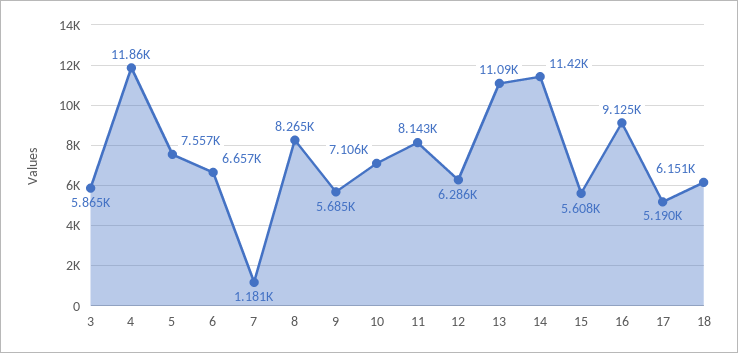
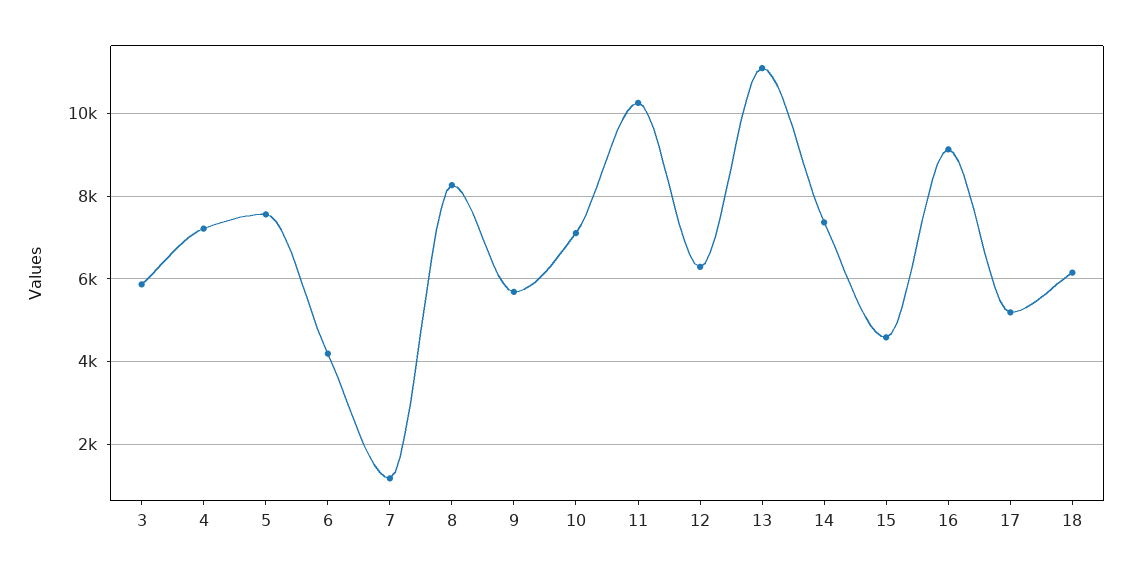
  {
    "3": 5865,
-   "4": 11860,
+   "4": 7200,
    "5": 7557,
-   "6": 6657,
+   "6": 4200,
    "7": 1181,
    "8": 8265,
    "9": 5685,
    "10": 7106,
-   "11": 8143,
+   "11": 10200,
    "12": 6286,
    "13": 11090,
-   "14": 11420,
+   "14": 7400,
-   "15": 5608,
+   "15": 4600,
    "16": 9125,
    "17": 5190,
    "18": 6151
  }

